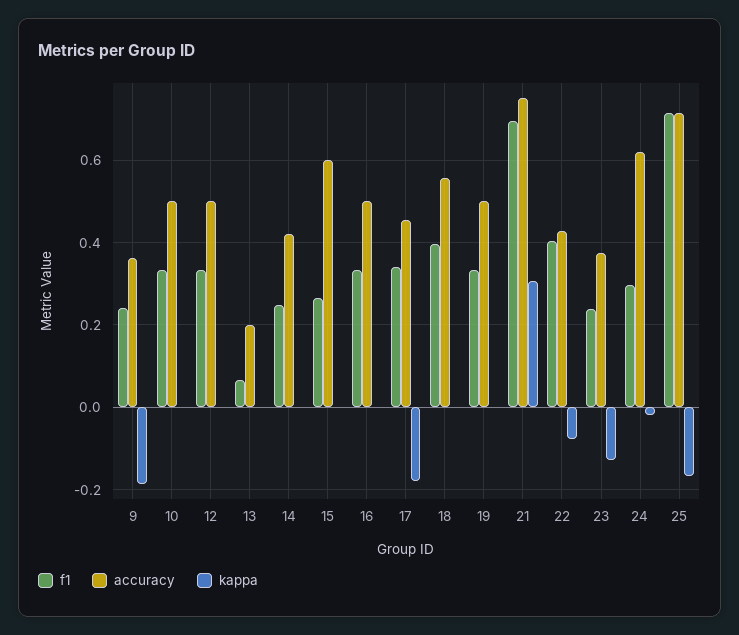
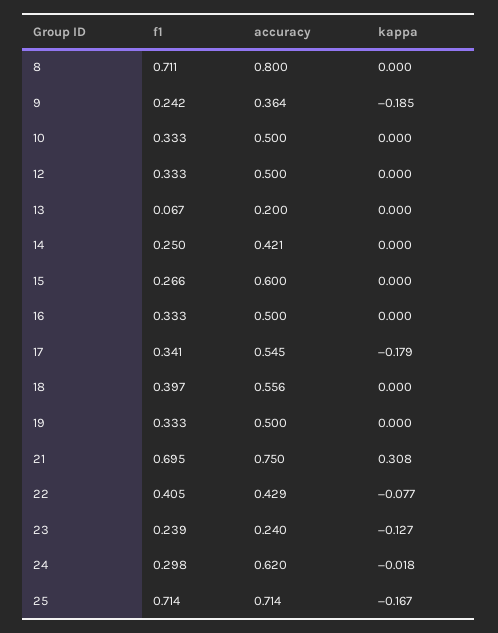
  {
    "f1": {
      "9": 0.242,
      "10": 0.333,
      "12": 0.333,
      "13": 0.067,
      "14": 0.25,
      "15": 0.266,
      "16": 0.333,
      "17": 0.341,
      "18": 0.397,
      "19": 0.333,
      "21": 0.695,
      "22": 0.405,
      "23": 0.239,
      "24": 0.298,
-     "25": 0.714
+     "25": 0.714,
+     "8": 0.711
    },
    "accuracy": {
      "9": 0.364,
      "10": 0.5,
      "12": 0.5,
      "13": 0.2,
      "14": 0.421,
      "15": 0.6,
      "16": 0.5,
-     "17": 0.46,
+     "17": 0.545,
      "18": 0.556,
      "19": 0.5,
      "21": 0.75,
      "22": 0.429,
-     "23": 0.38,
+     "23": 0.24,
      "24": 0.62,
-     "25": 0.714
+     "25": 0.714,
+     "8": 0.8
    },
    "kappa": {
      "9": -0.185,
      "10": 0,
      "12": 0,
      "13": 0,
      "14": 0,
      "15": 0,
      "16": 0,
      "17": -0.179,
      "18": 0,
      "19": 0,
      "21": 0.308,
      "22": -0.077,
      "23": -0.127,
      "24": -0.018,
-     "25": -0.167
+     "25": -0.167,
+     "8": 0
    }
  }

